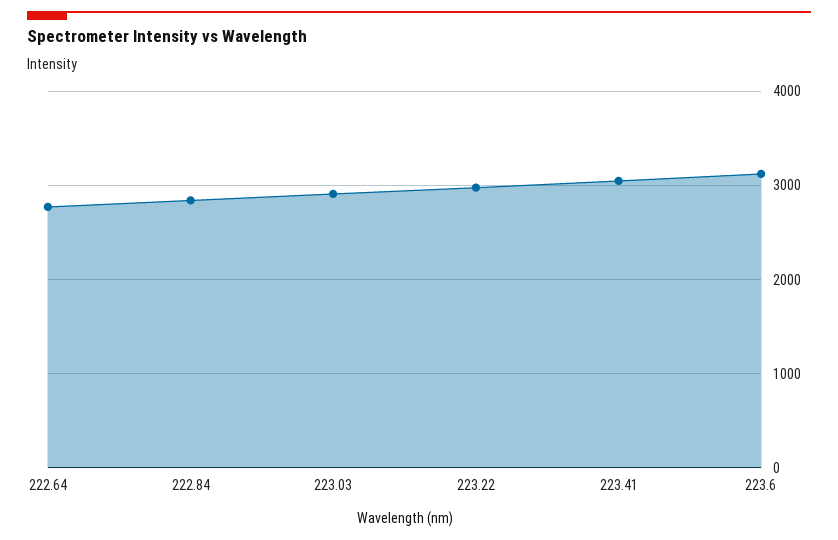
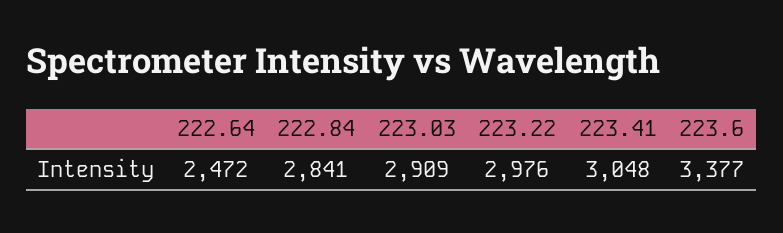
  {
-   "222.64": 2800,
+   "222.64": 2472,
    "222.84": 2841,
    "223.03": 2909,
    "223.22": 2976,
    "223.41": 3048,
-   "223.6": 3100
+   "223.6": 3377
  }

